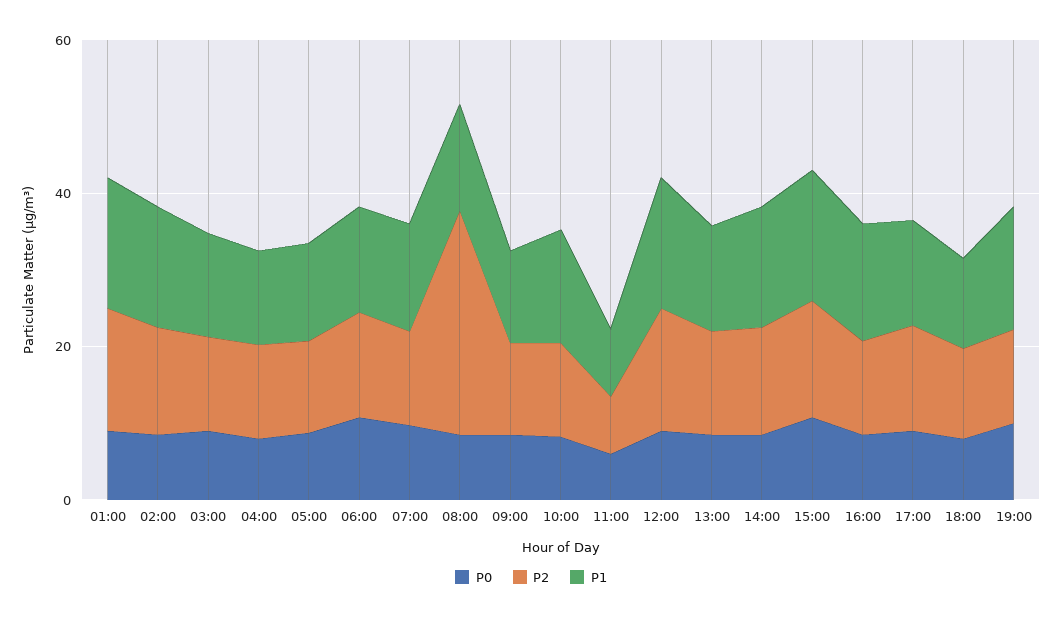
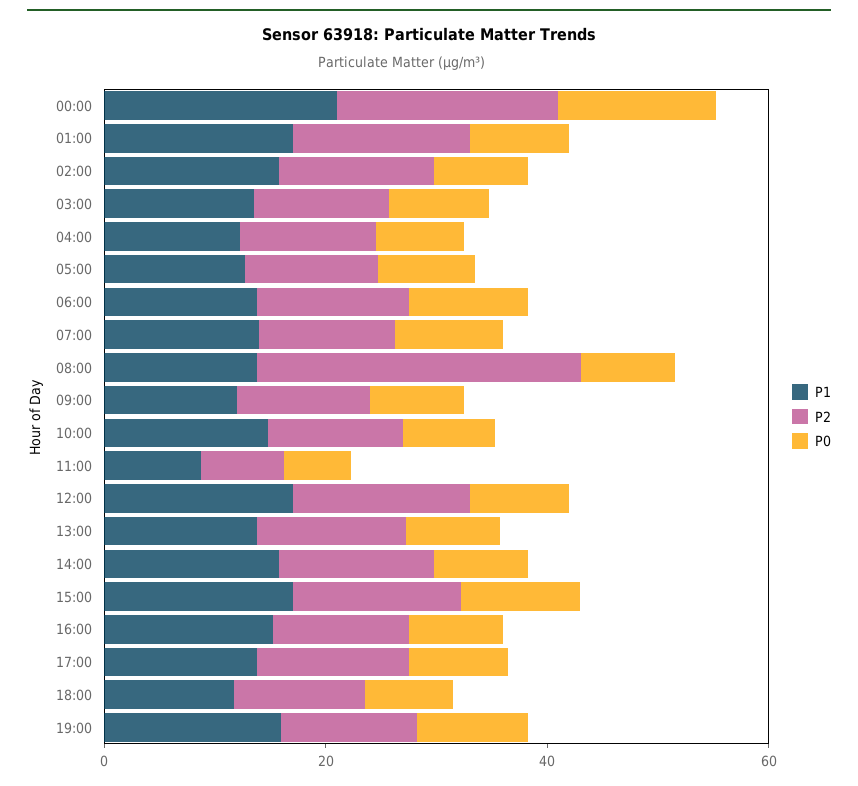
  {
    "P0": {
      "01:00": 10,
      "02:00": 10,
      "03:00": 10,
      "04:00": 10,
      "05:00": 10,
      "06:00": 10,
      "07:00": 10,
      "08:00": 10,
      "09:00": 10,
      "10:00": 10,
      "11:00": 5,
      "12:00": 10,
      "13:00": 10,
      "14:00": 10,
      "15:00": 10,
      "16:00": 10,
      "17:00": 10,
      "18:00": 10,
-     "19:00": 10
+     "19:00": 10,
+     "00:00": 15
    },
    "P2": {
      "01:00": 15,
      "02:00": 15,
      "03:00": 10,
      "04:00": 10,
      "05:00": 10,
      "06:00": 15,
      "07:00": 10,
      "08:00": 30,
      "09:00": 10,
      "10:00": 10,
      "11:00": 10,
      "12:00": 15,
      "13:00": 15,
      "14:00": 15,
      "15:00": 15,
      "16:00": 10,
      "17:00": 15,
      "18:00": 10,
-     "19:00": 10
+     "19:00": 10,
+     "00:00": 20
    },
    "P1": {
      "01:00": 15,
      "02:00": 15,
      "03:00": 15,
      "04:00": 10,
      "05:00": 15,
      "06:00": 15,
      "07:00": 15,
      "08:00": 15,
      "09:00": 10,
      "10:00": 15,
      "11:00": 10,
      "12:00": 15,
      "13:00": 15,
      "14:00": 15,
      "15:00": 15,
      "16:00": 15,
      "17:00": 15,
      "18:00": 10,
-     "19:00": 15
+     "19:00": 15,
+     "00:00": 20
    }
  }

